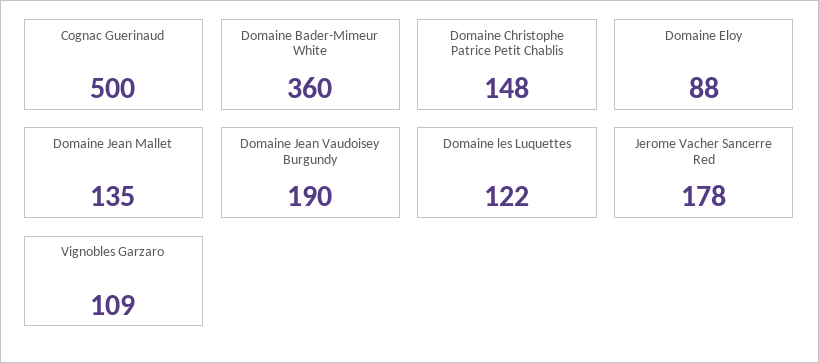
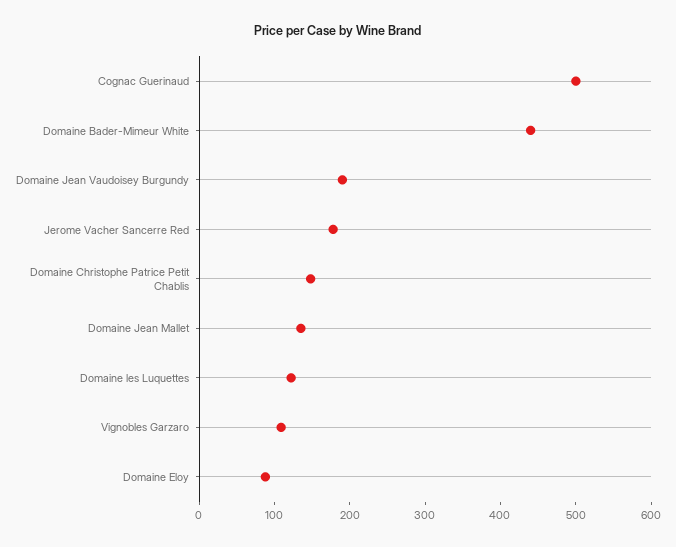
  {
    "Cognac Guerinaud": 500,
-   "Domaine Bader-Mimeur White": 360,
+   "Domaine Bader-Mimeur White": 440,
    "Domaine Christophe Patrice Petit Chablis": 148,
    "Domaine Eloy": 88,
    "Domaine Jean Mallet": 135,
    "Domaine Jean Vaudoisey Burgundy": 190,
    "Domaine les Luquettes": 122,
    "Jerome Vacher Sancerre Red": 178,
    "Vignobles Garzaro": 109
  }

